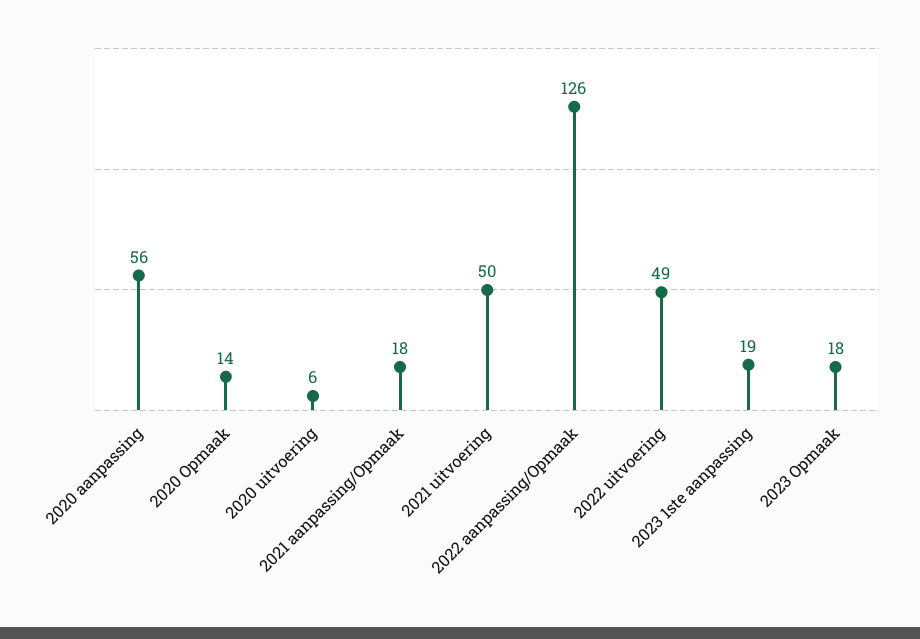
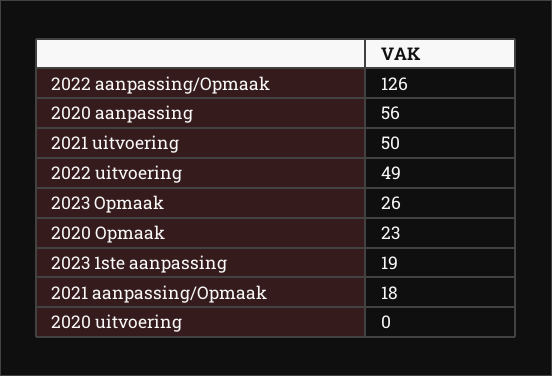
  {
    "2020 aanpassing": 56,
-   "2020 Opmaak": 14,
+   "2020 Opmaak": 23,
-   "2020 uitvoering": 6,
+   "2020 uitvoering": 0,
    "2021 aanpassing/Opmaak": 18,
    "2021 uitvoering": 50,
    "2022 aanpassing/Opmaak": 126,
    "2022 uitvoering": 49,
    "2023 1ste aanpassing": 19,
-   "2023 Opmaak": 18
+   "2023 Opmaak": 26
  }

